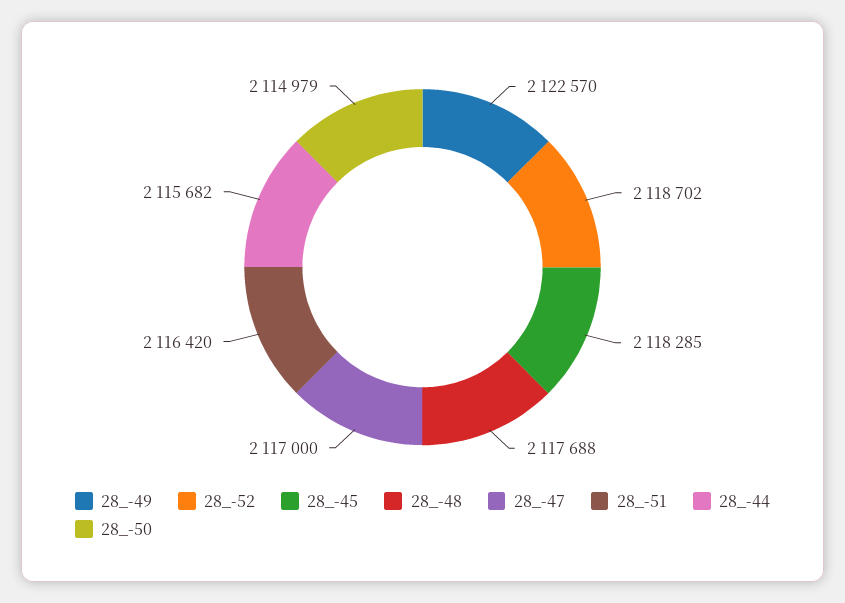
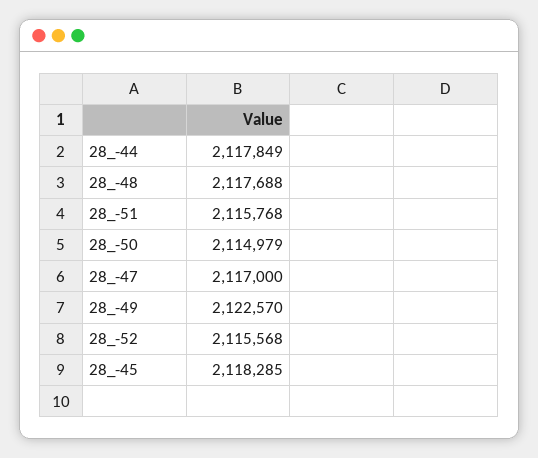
  {
    "28_-49": 2122570,
-   "28_-52": 2118702,
+   "28_-52": 2115568,
    "28_-45": 2118285,
    "28_-48": 2117688,
    "28_-47": 2117000,
-   "28_-51": 2116420,
+   "28_-51": 2115768,
-   "28_-44": 2115682,
+   "28_-44": 2117849,
    "28_-50": 2114979
  }

